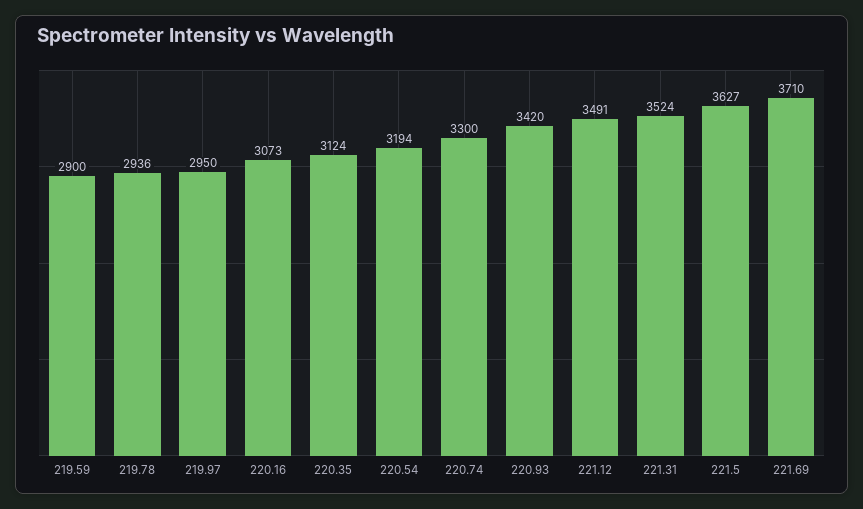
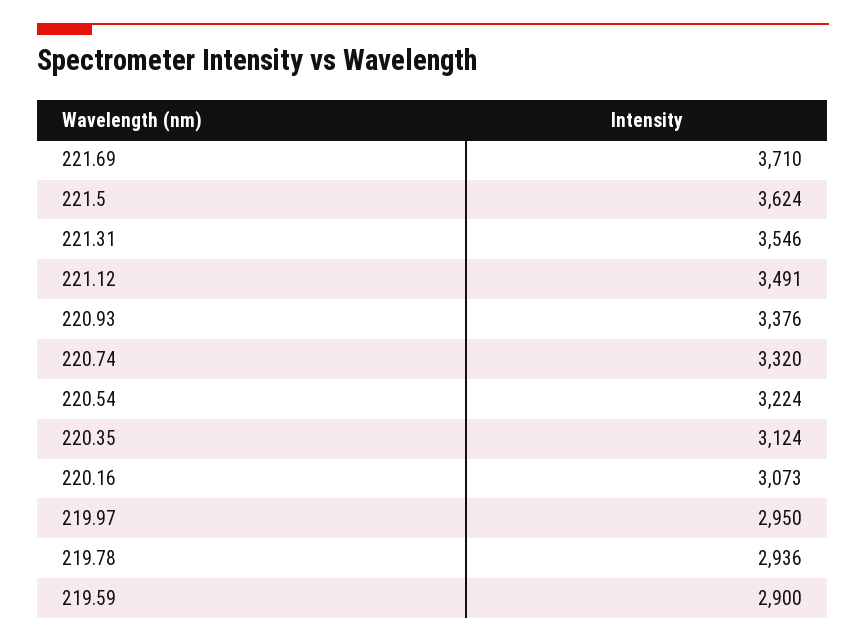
  {
    "219.59": 2900,
    "219.78": 2936,
    "219.97": 2950,
    "220.16": 3073,
    "220.35": 3124,
-   "220.54": 3194,
+   "220.54": 3224,
-   "220.74": 3300,
+   "220.74": 3320,
-   "220.93": 3420,
+   "220.93": 3376,
    "221.12": 3491,
-   "221.31": 3524,
+   "221.31": 3546,
-   "221.5": 3627,
+   "221.5": 3624,
    "221.69": 3710
  }

